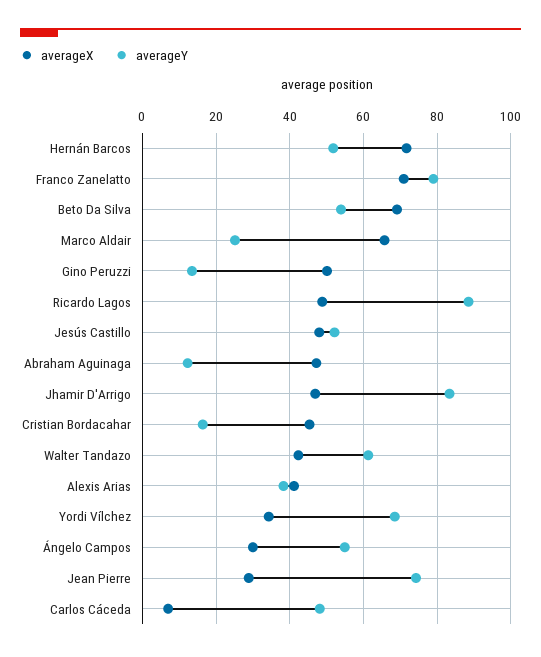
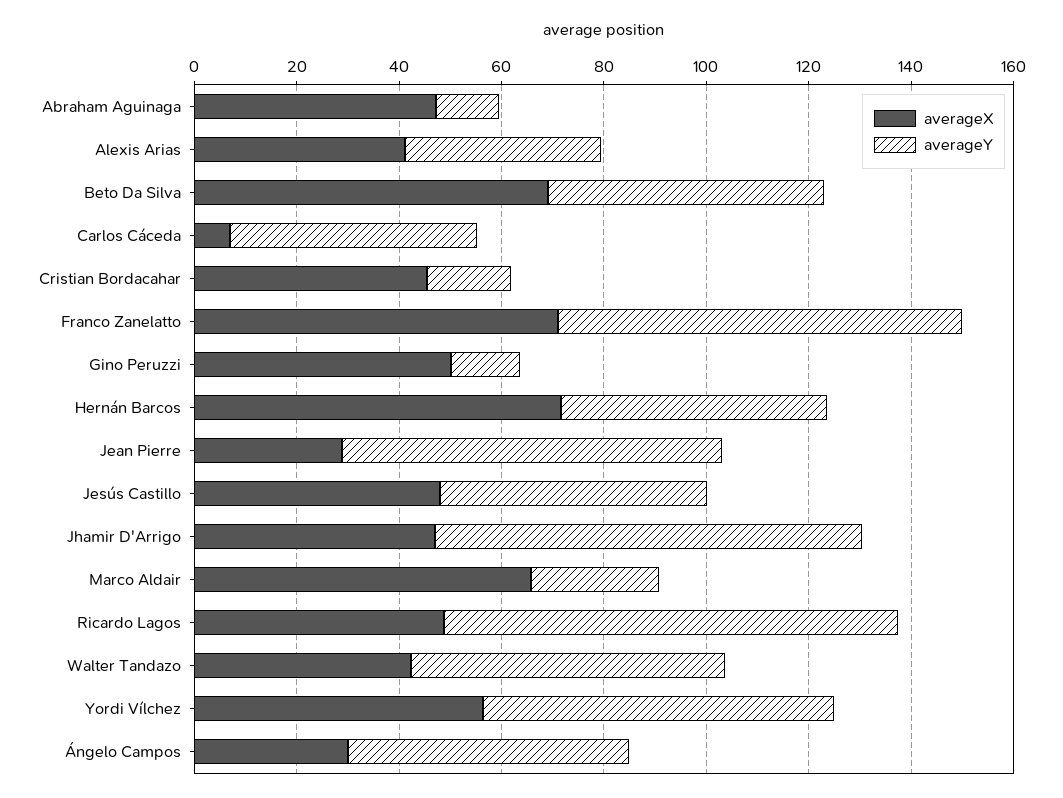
  {
    "averageX": {
      "Hernán Barcos": 72,
      "Franco Zanelatto": 70,
      "Beto Da Silva": 70,
      "Marco Aldair": 66,
      "Gino Peruzzi": 50,
      "Ricardo Lagos": 48,
      "Jesús Castillo": 48,
      "Abraham Aguinaga": 48,
      "Jhamir D'Arrigo": 46,
      "Cristian Bordacahar": 46,
      "Walter Tandazo": 42,
      "Alexis Arias": 42,
-     "Yordi Vílchez": 34,
+     "Yordi Vílchez": 55,
      "Ángelo Campos": 30,
      "Jean Pierre": 28,
      "Carlos Cáceda": 8
    },
    "averageY": {
      "Hernán Barcos": 52,
      "Franco Zanelatto": 78,
      "Beto Da Silva": 54,
      "Marco Aldair": 26,
      "Gino Peruzzi": 14,
      "Ricardo Lagos": 88,
      "Jesús Castillo": 52,
      "Abraham Aguinaga": 12,
      "Jhamir D'Arrigo": 84,
      "Cristian Bordacahar": 16,
      "Walter Tandazo": 62,
      "Alexis Arias": 38,
      "Yordi Vílchez": 68,
      "Ángelo Campos": 54,
      "Jean Pierre": 74,
      "Carlos Cáceda": 48
    }
  }

